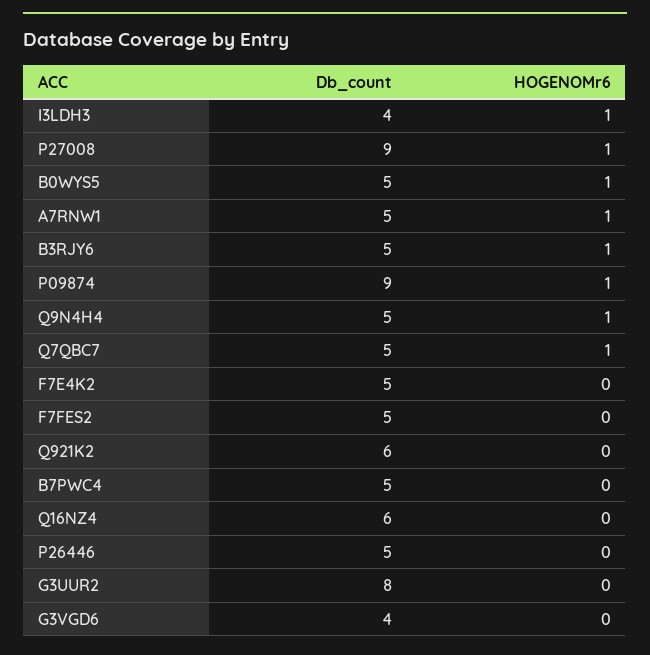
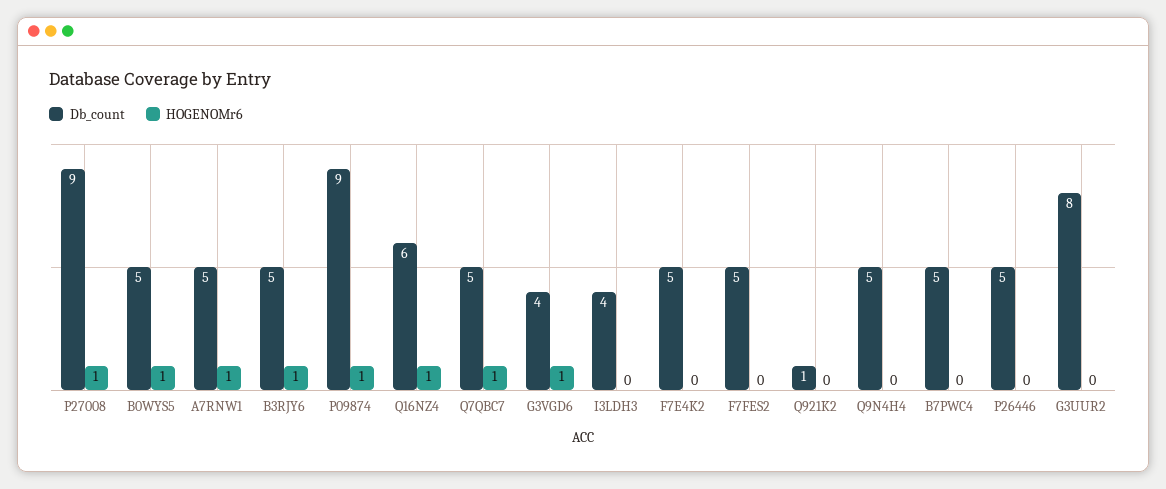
  {
    "Db_count": {
      "I3LDH3": 4,
      "P27008": 9,
      "B0WYS5": 5,
      "A7RNW1": 5,
      "B3RJY6": 5,
      "P09874": 9,
      "Q9N4H4": 5,
      "Q7QBC7": 5,
      "F7E4K2": 5,
      "F7FES2": 5,
-     "Q921K2": 6,
+     "Q921K2": 1,
      "B7PWC4": 5,
      "Q16NZ4": 6,
      "P26446": 5,
      "G3UUR2": 8,
      "G3VGD6": 4
    },
    "HOGENOMr6": {
-     "I3LDH3": 1,
+     "I3LDH3": 0,
      "P27008": 1,
      "B0WYS5": 1,
      "A7RNW1": 1,
      "B3RJY6": 1,
      "P09874": 1,
-     "Q9N4H4": 1,
+     "Q9N4H4": 0,
      "Q7QBC7": 1,
      "F7E4K2": 0,
      "F7FES2": 0,
      "Q921K2": 0,
      "B7PWC4": 0,
-     "Q16NZ4": 0,
+     "Q16NZ4": 1,
      "P26446": 0,
      "G3UUR2": 0,
-     "G3VGD6": 0
+     "G3VGD6": 1
    }
  }

